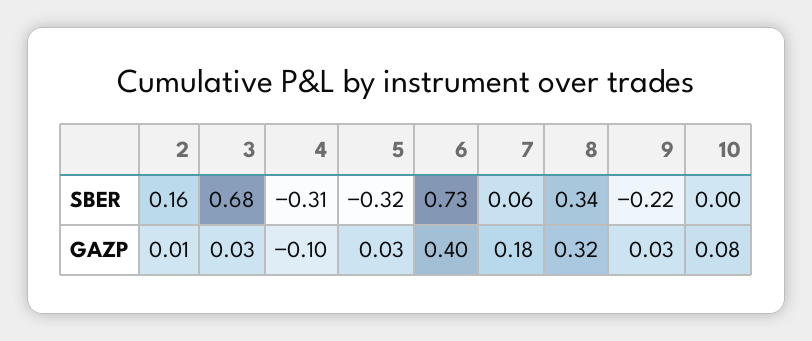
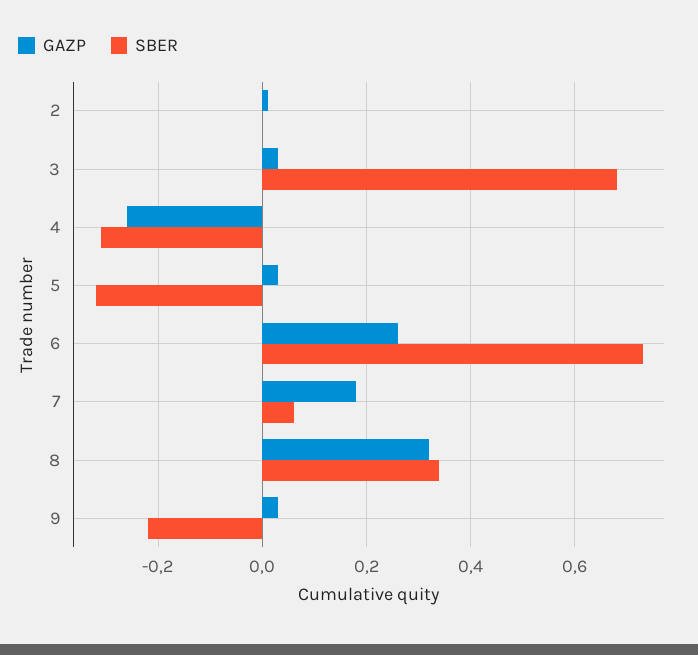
  {
    "SBER": {
-     "2": 0.16,
+     "2": 0,
      "3": 0.68,
      "4": -0.31,
      "5": -0.32,
      "6": 0.73,
      "7": 0.06,
      "8": 0.34,
-     "9": -0.22,
+     "9": -0.22
-     "10": 0
    },
    "GAZP": {
      "2": 0.01,
      "3": 0.03,
-     "4": -0.1,
+     "4": -0.25,
      "5": 0.03,
-     "6": 0.4,
+     "6": 0.25,
      "7": 0.18,
      "8": 0.32,
-     "9": 0.03,
+     "9": 0.03
-     "10": 0.08
    }
  }

